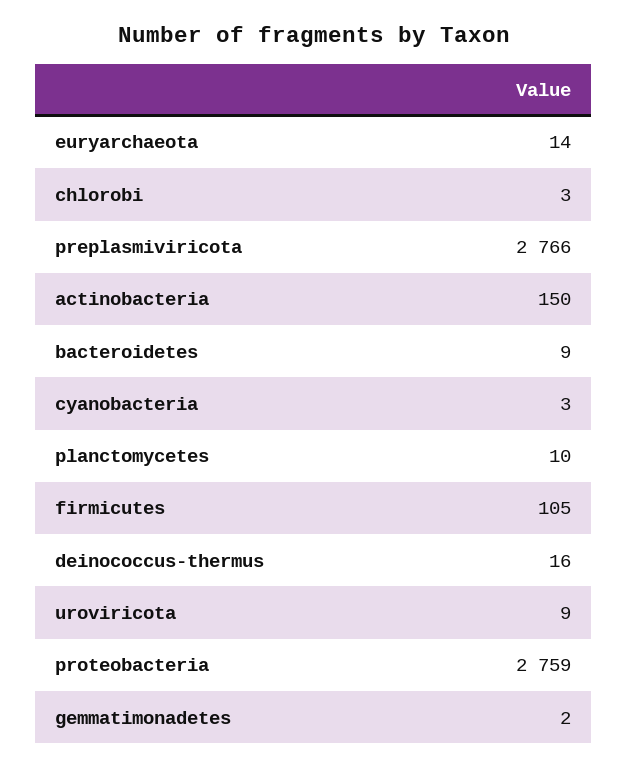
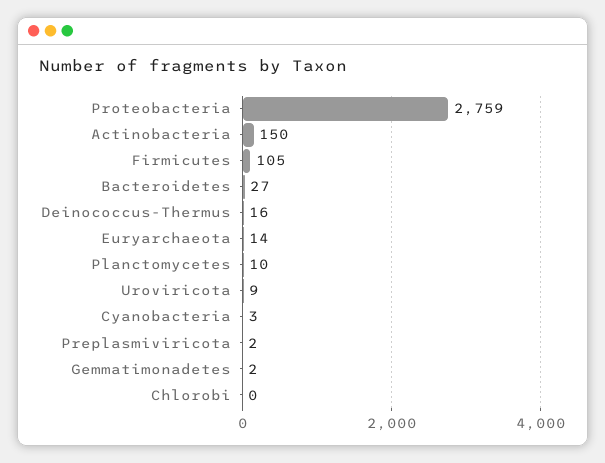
  {
    "euryarchaeota": 14,
-   "chlorobi": 3,
+   "chlorobi": 0,
-   "preplasmiviricota": 2766,
+   "preplasmiviricota": 2,
    "actinobacteria": 150,
-   "bacteroidetes": 9,
+   "bacteroidetes": 27,
    "cyanobacteria": 3,
    "planctomycetes": 10,
    "firmicutes": 105,
    "deinococcus-thermus": 16,
    "uroviricota": 9,
    "proteobacteria": 2759,
    "gemmatimonadetes": 2
  }

